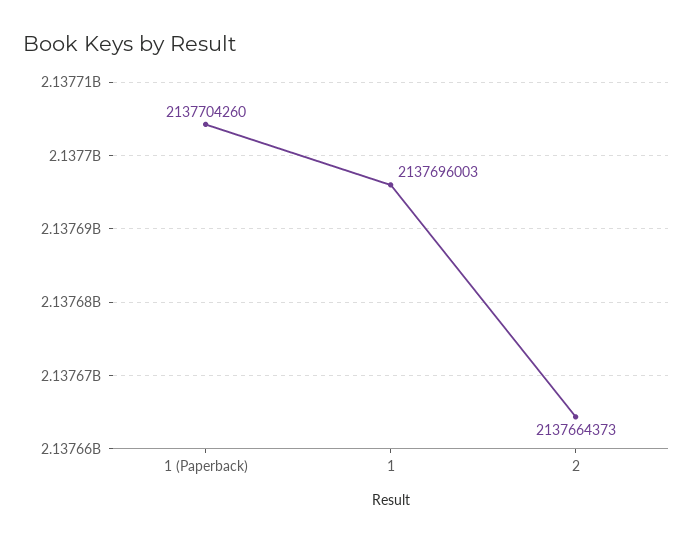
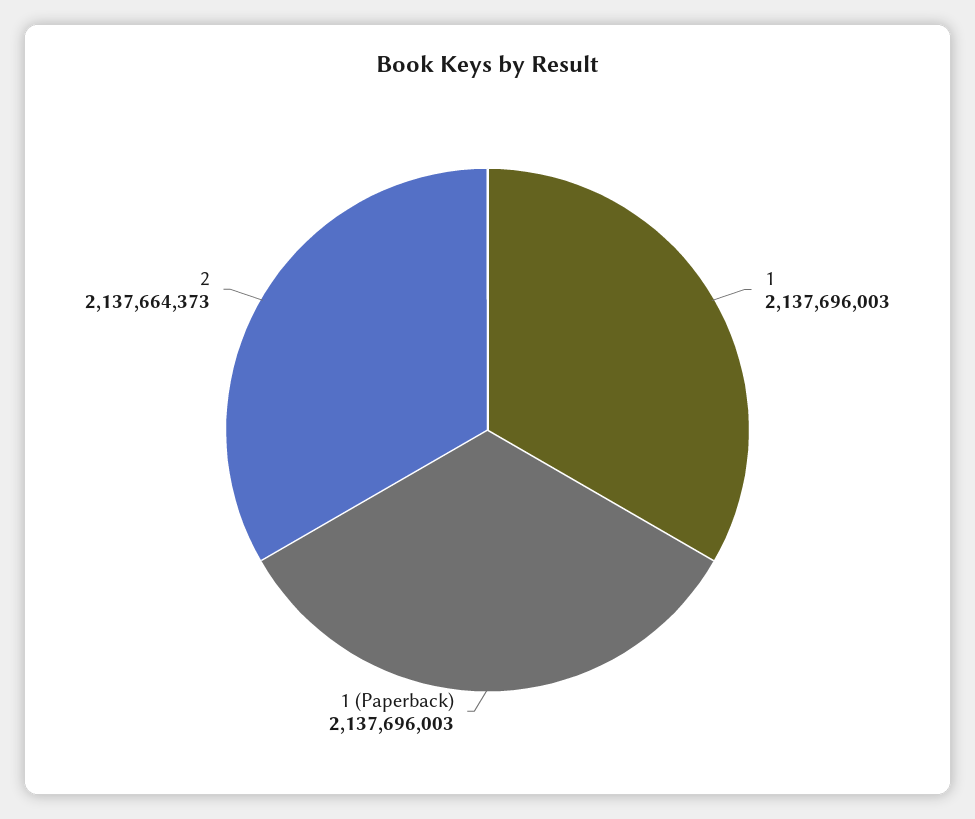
  {
-   "1 (Paperback)": 2137704260,
+   "1 (Paperback)": 2137696003,
    "1": 2137696003,
    "2": 2137664373
  }

